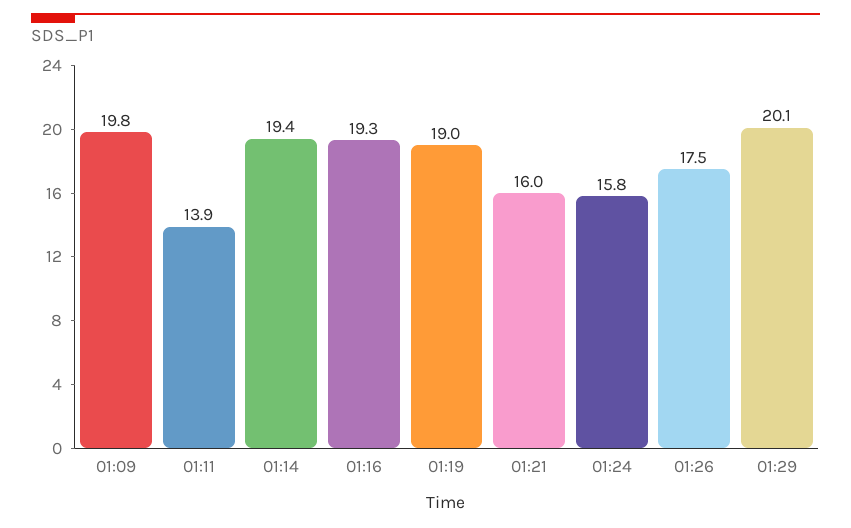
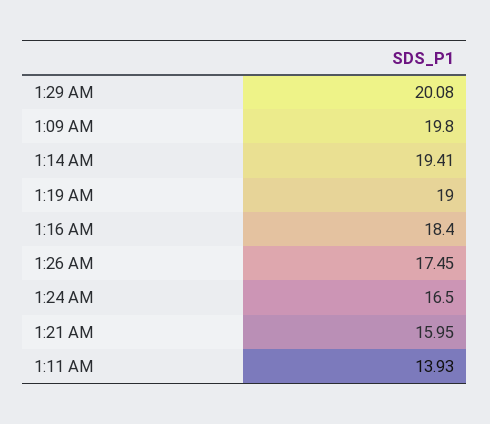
  {
    "01:09": 19.8,
    "01:11": 13.93,
    "01:14": 19.41,
-   "01:16": 19.3,
+   "01:16": 18.4,
    "01:19": 19,
    "01:21": 15.95,
-   "01:24": 15.8,
+   "01:24": 16.5,
    "01:26": 17.45,
    "01:29": 20.08
  }

